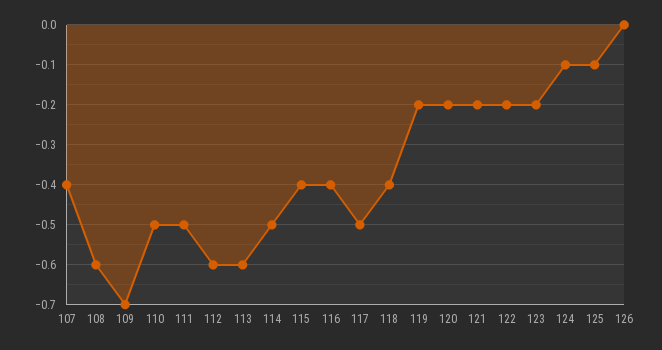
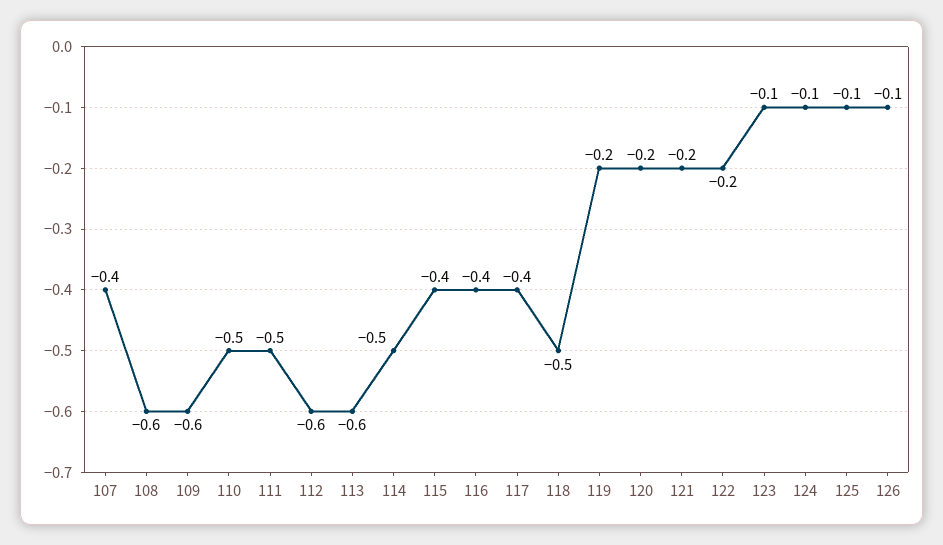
  {
    "107": -0.4,
    "108": -0.6,
-   "109": -0.7,
+   "109": -0.6,
    "110": -0.5,
    "111": -0.5,
    "112": -0.6,
    "113": -0.6,
    "114": -0.5,
    "115": -0.4,
    "116": -0.4,
-   "117": -0.5,
+   "117": -0.4,
-   "118": -0.4,
+   "118": -0.5,
    "119": -0.2,
    "120": -0.2,
    "121": -0.2,
    "122": -0.2,
-   "123": -0.2,
+   "123": -0.1,
    "124": -0.1,
    "125": -0.1,
-   "126": 0
+   "126": -0.1
  }

